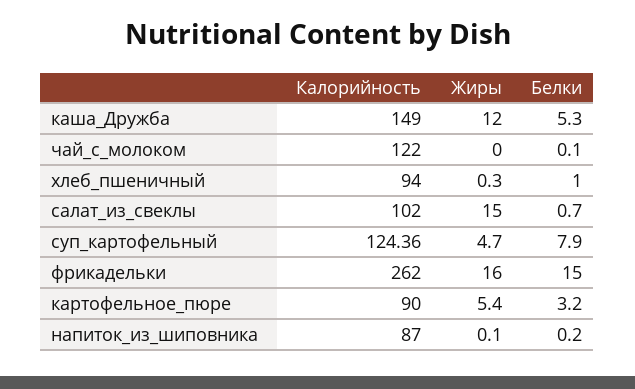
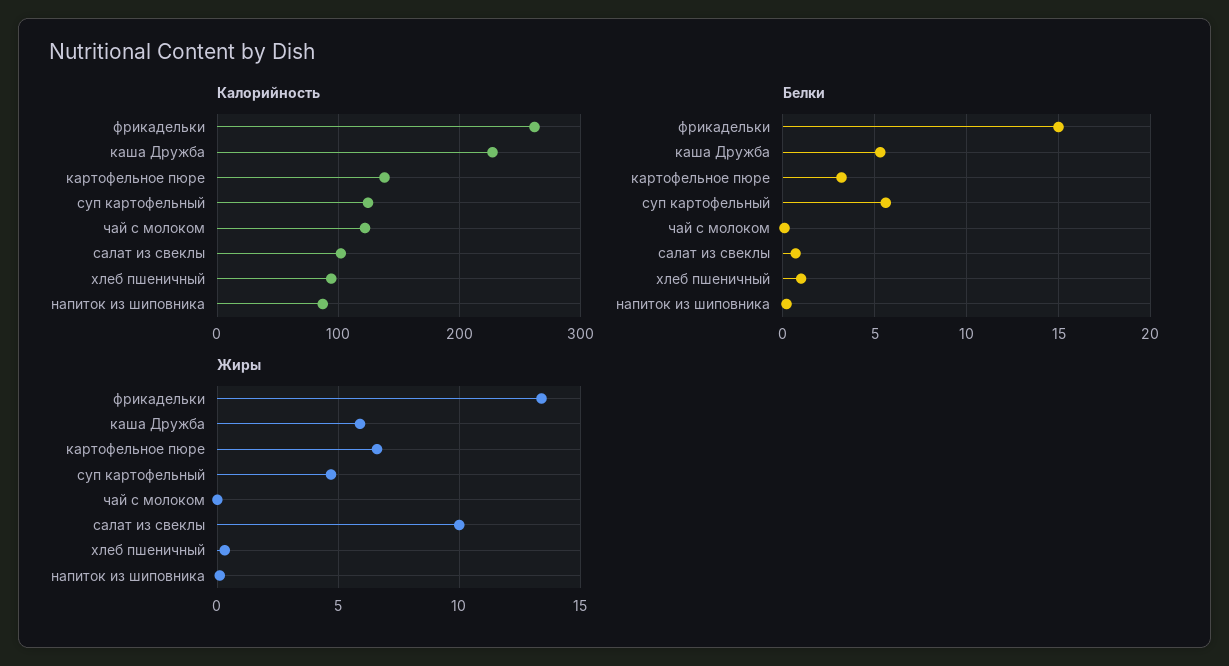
  {
    "Калорийность": {
-     "каша_Дружба": 149,
+     "каша_Дружба": 230,
      "чай_с_молоком": 122,
      "хлеб_пшеничный": 94,
      "салат_из_свеклы": 102,
      "суп_картофельный": 124.36,
      "фрикадельки": 262,
-     "картофельное_пюре": 90,
+     "картофельное_пюре": 140,
      "напиток_из_шиповника": 87
    },
    "Жиры": {
-     "каша_Дружба": 12,
+     "каша_Дружба": 6,
      "чай_с_молоком": 0,
      "хлеб_пшеничный": 0.3,
-     "салат_из_свеклы": 15,
+     "салат_из_свеклы": 10,
      "суп_картофельный": 4.7,
-     "фрикадельки": 16,
+     "фрикадельки": 13.5,
-     "картофельное_пюре": 5.4,
+     "картофельное_пюре": 6.5,
      "напиток_из_шиповника": 0.1
    },
    "Белки": {
      "каша_Дружба": 5.3,
      "чай_с_молоком": 0.1,
      "хлеб_пшеничный": 1,
      "салат_из_свеклы": 0.7,
-     "суп_картофельный": 7.9,
+     "суп_картофельный": 5.5,
      "фрикадельки": 15,
      "картофельное_пюре": 3.2,
      "напиток_из_шиповника": 0.2
    }
  }

